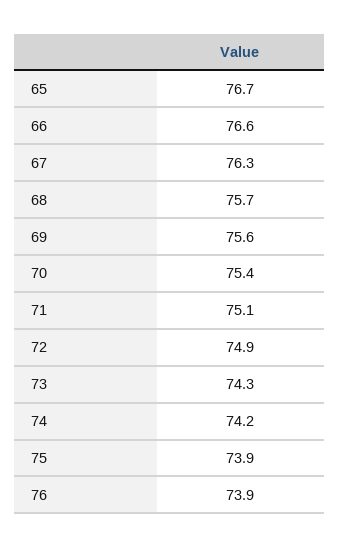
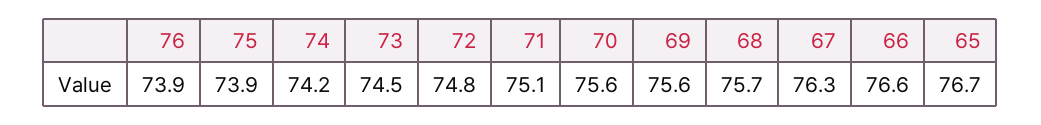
  {
    "65": 76.7,
    "66": 76.6,
    "67": 76.3,
    "68": 75.7,
    "69": 75.6,
-   "70": 75.4,
+   "70": 75.6,
    "71": 75.1,
-   "72": 74.9,
+   "72": 74.8,
-   "73": 74.3,
+   "73": 74.5,
    "74": 74.2,
    "75": 73.9,
    "76": 73.9
  }

